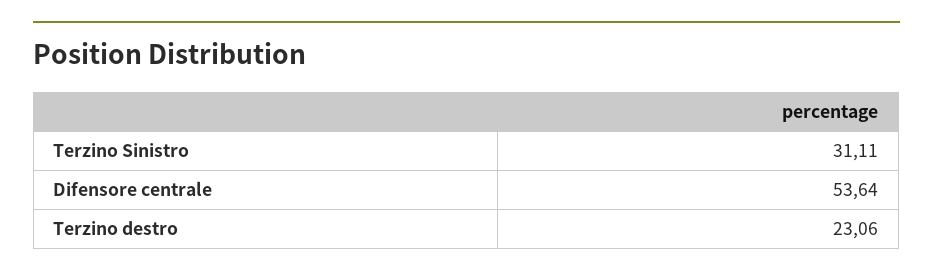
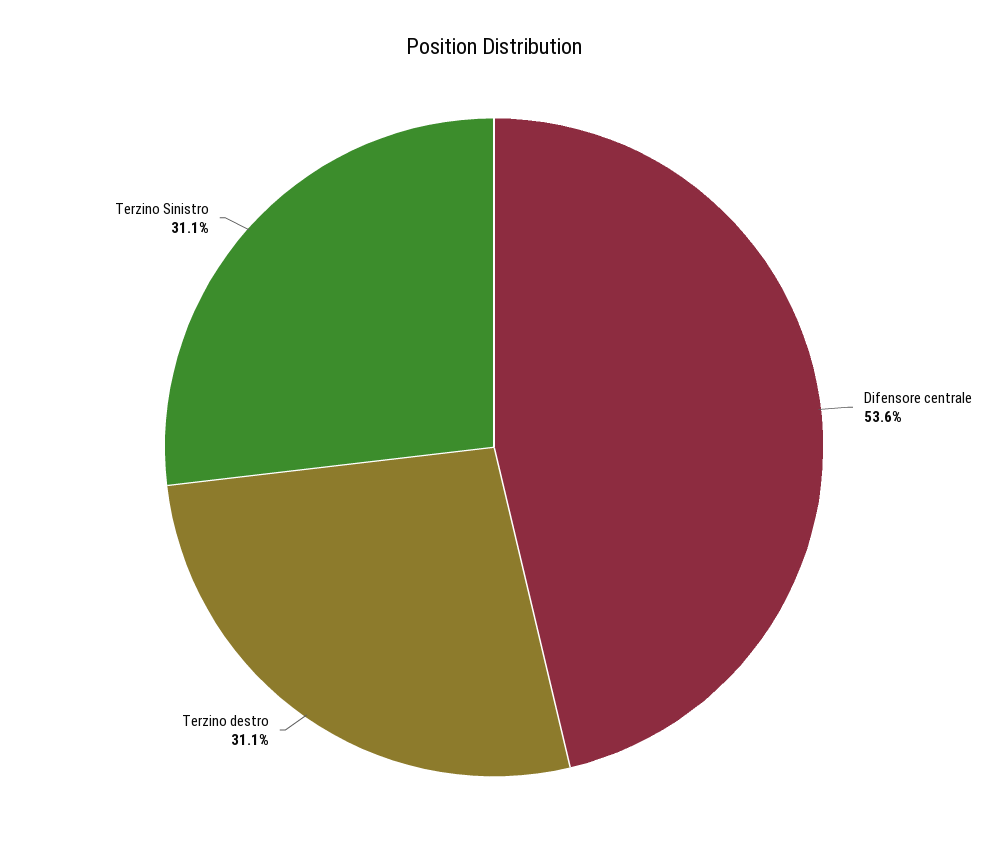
  {
    "Terzino Sinistro": 31.11,
    "Difensore centrale": 53.64,
-   "Terzino destro": 23.06
+   "Terzino destro": 31.1
  }

